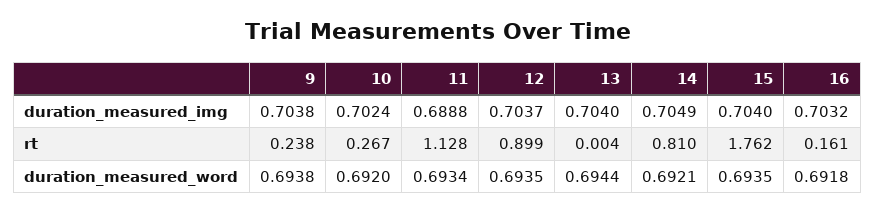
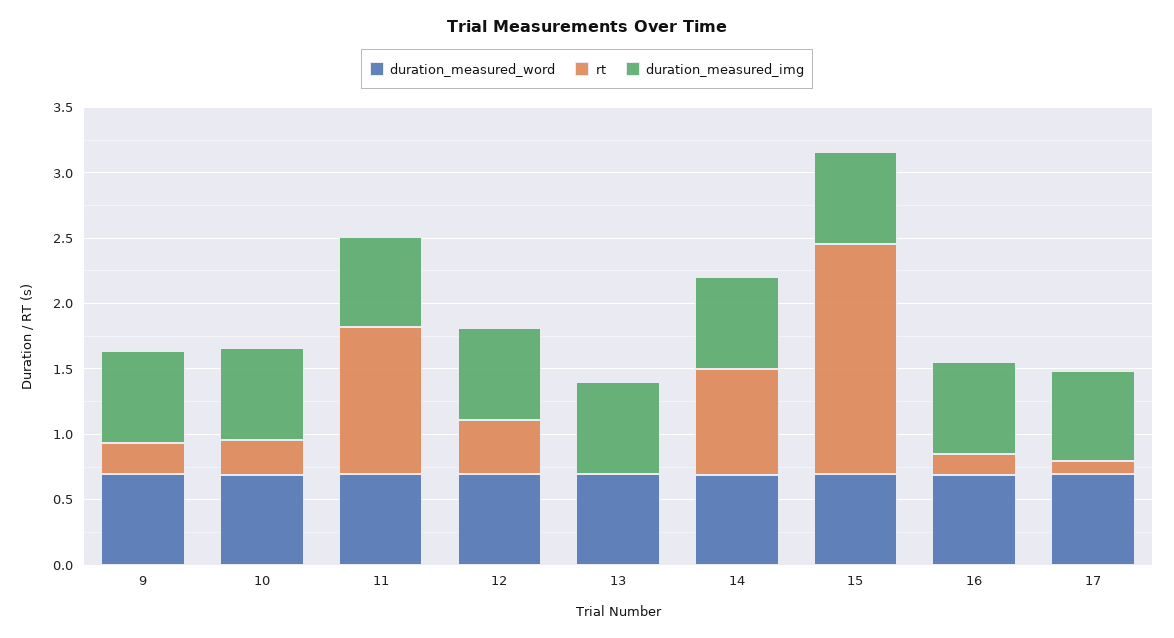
  {
    "duration_measured_img": {
      "9": 0.7038,
      "10": 0.7024,
      "11": 0.6888,
      "12": 0.7037,
      "13": 0.704,
      "14": 0.7049,
      "15": 0.704,
-     "16": 0.7032
+     "16": 0.7032,
+     "17": 0.7
    },
    "rt": {
      "9": 0.238,
      "10": 0.267,
      "11": 1.128,
-     "12": 0.899,
+     "12": 0.4,
      "13": 0.004,
      "14": 0.81,
      "15": 1.762,
-     "16": 0.161
+     "16": 0.161,
+     "17": 0.1
    },
    "duration_measured_word": {
      "9": 0.6938,
      "10": 0.692,
      "11": 0.6934,
      "12": 0.6935,
      "13": 0.6944,
      "14": 0.6921,
      "15": 0.6935,
-     "16": 0.6918
+     "16": 0.6918,
+     "17": 0.7
    }
  }

